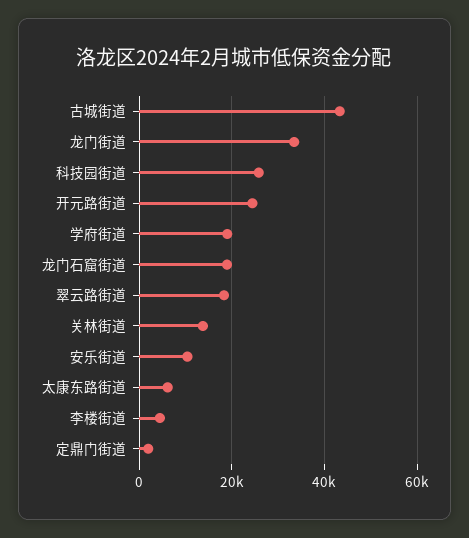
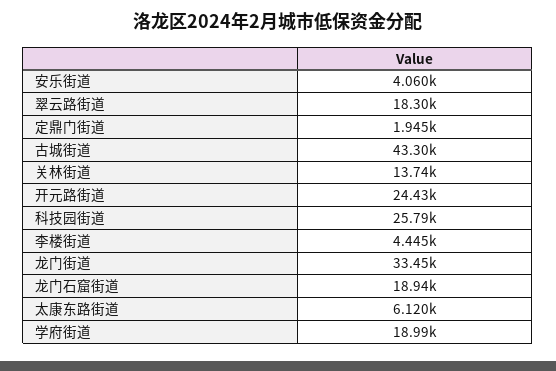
  {
    "古城街道": 43300,
    "龙门街道": 33450,
    "科技园街道": 25790,
    "开元路街道": 24430,
    "学府街道": 18990,
    "龙门石窟街道": 18940,
    "翠云路街道": 18300,
    "关林街道": 13740,
-   "安乐街道": 10000,
+   "安乐街道": 4060,
    "太康东路街道": 6120,
    "李楼街道": 4445,
    "定鼎门街道": 1945
  }

